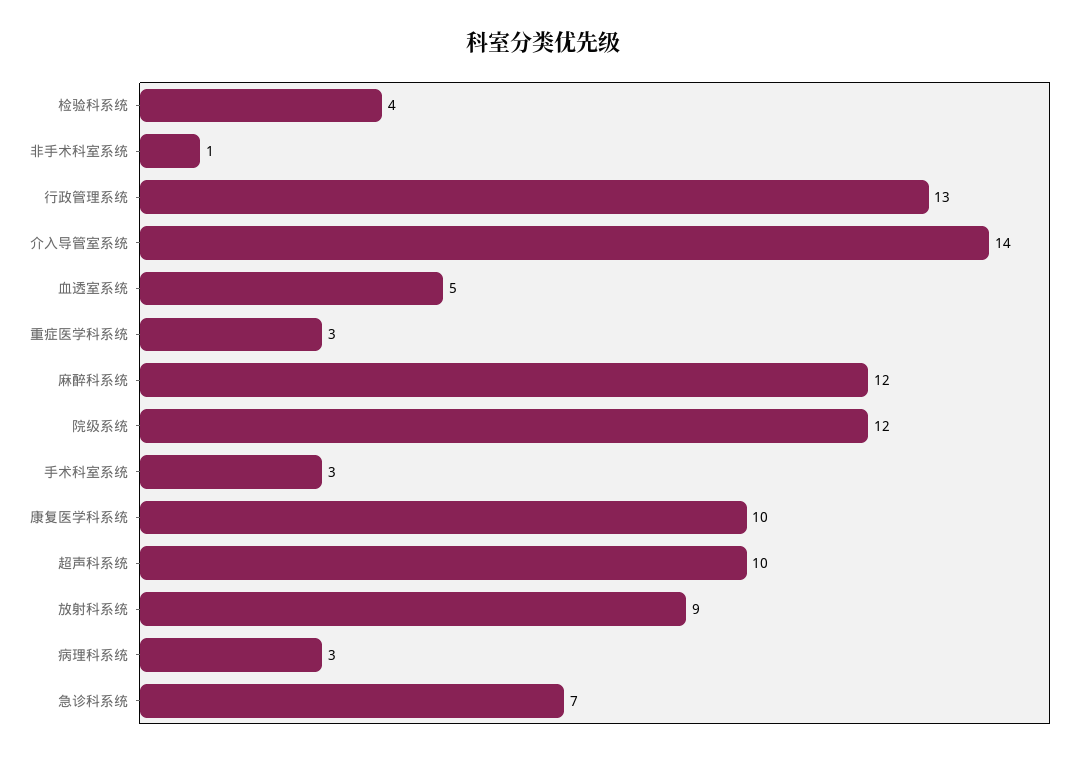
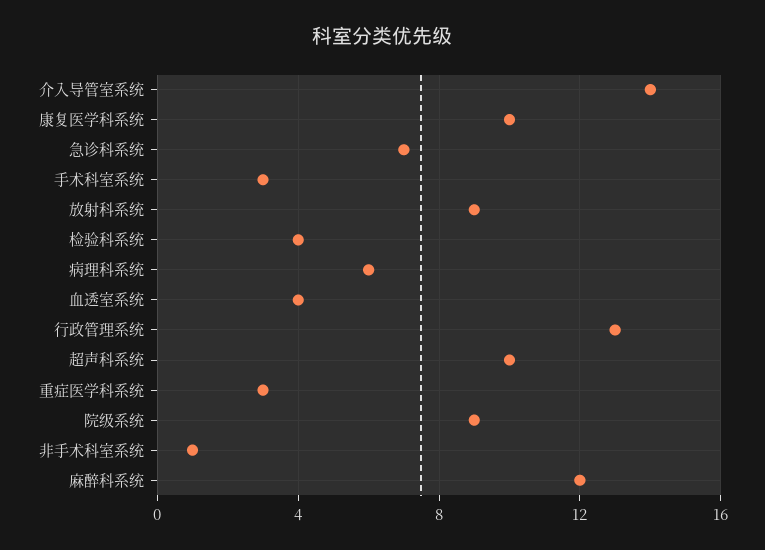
  {
    "检验科系统": 4,
    "非手术科室系统": 1,
    "行政管理系统": 13,
    "介入导管室系统": 14,
-   "血透室系统": 5,
+   "血透室系统": 4,
    "重症医学科系统": 3,
    "麻醉科系统": 12,
-   "院级系统": 12,
+   "院级系统": 9,
    "手术科室系统": 3,
    "康复医学科系统": 10,
    "超声科系统": 10,
    "放射科系统": 9,
-   "病理科系统": 3,
+   "病理科系统": 6,
    "急诊科系统": 7
  }

